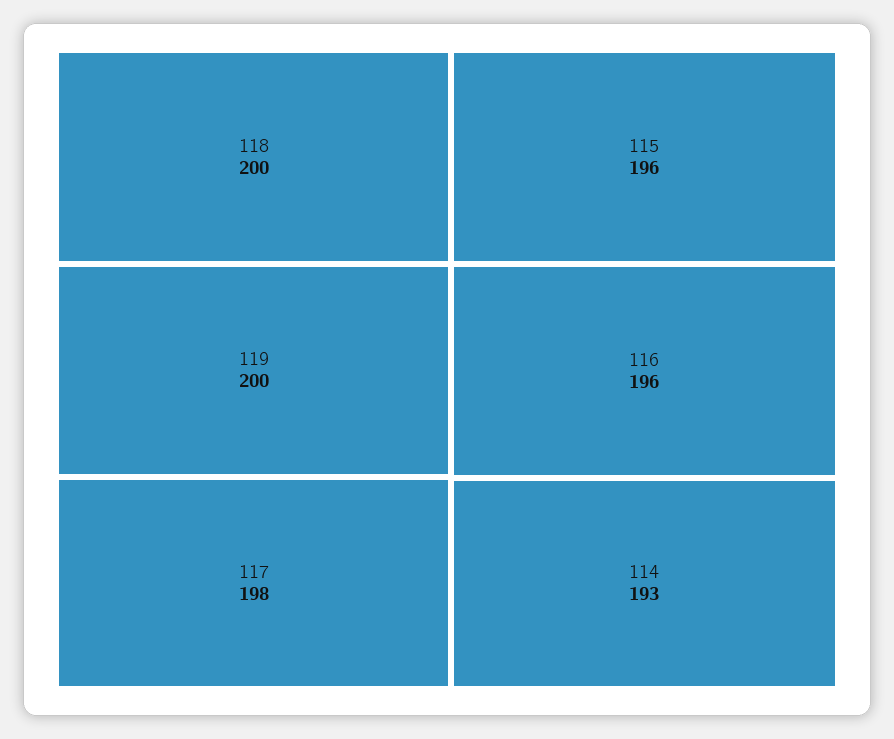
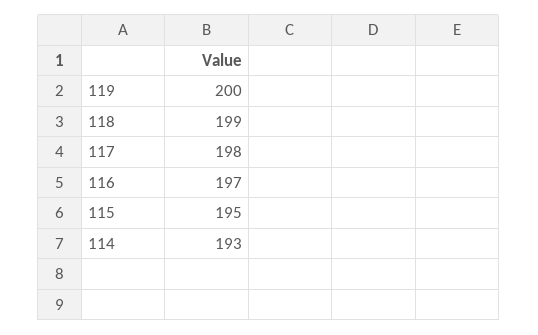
  {
-   "118": 200,
+   "118": 199,
    "119": 200,
    "117": 198,
-   "115": 196,
+   "115": 195,
-   "116": 196,
+   "116": 197,
    "114": 193
  }

